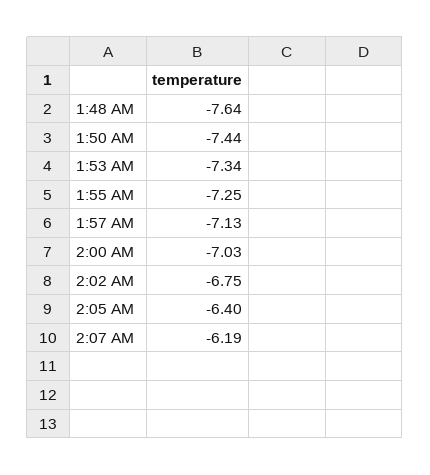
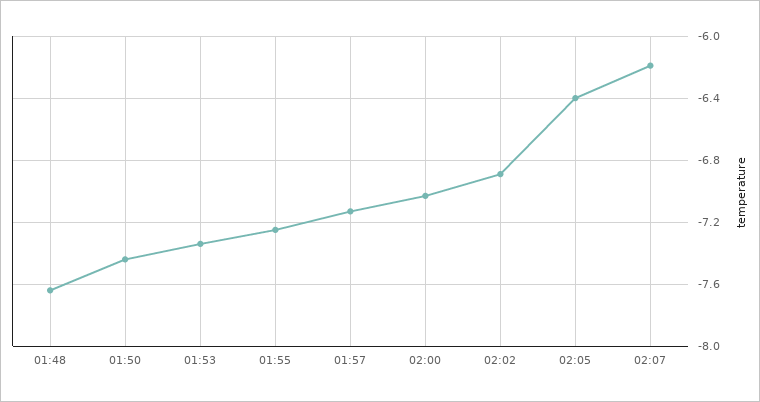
  {
    "1:48 AM": -7.64,
    "1:50 AM": -7.44,
    "1:53 AM": -7.34,
    "1:55 AM": -7.25,
    "1:57 AM": -7.13,
    "2:00 AM": -7.03,
-   "2:02 AM": -6.75,
+   "2:02 AM": -6.9,
    "2:05 AM": -6.4,
    "2:07 AM": -6.19
  }

